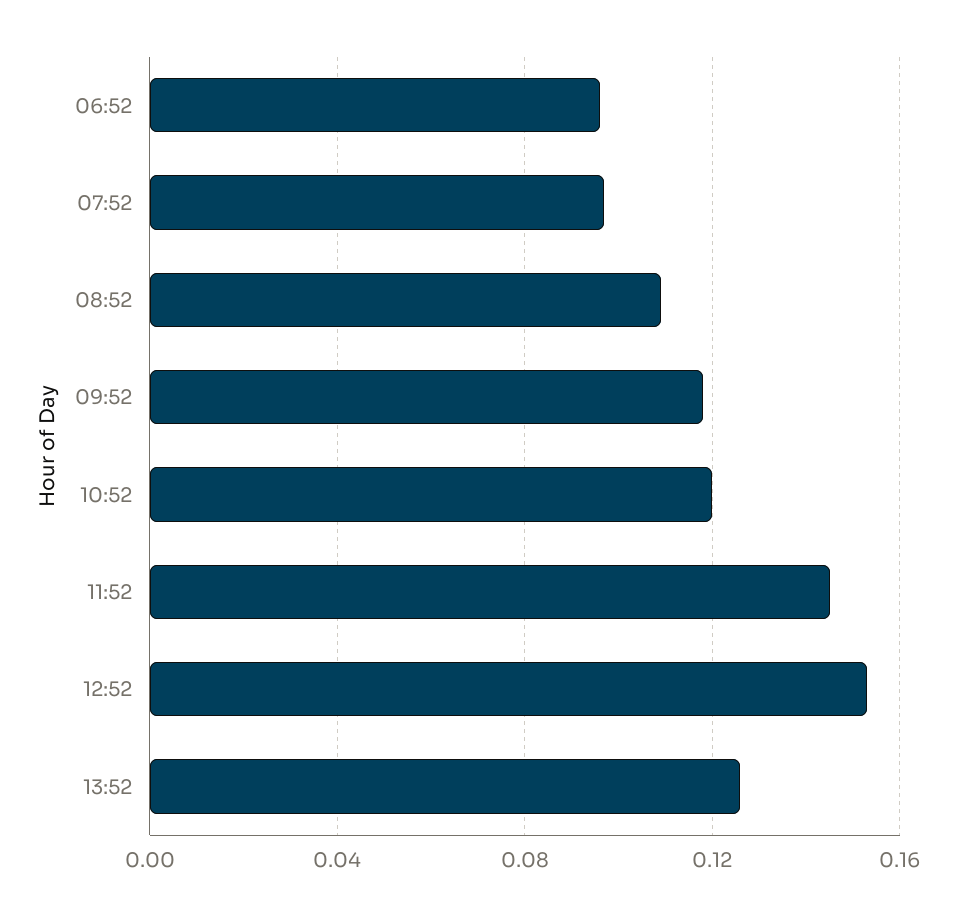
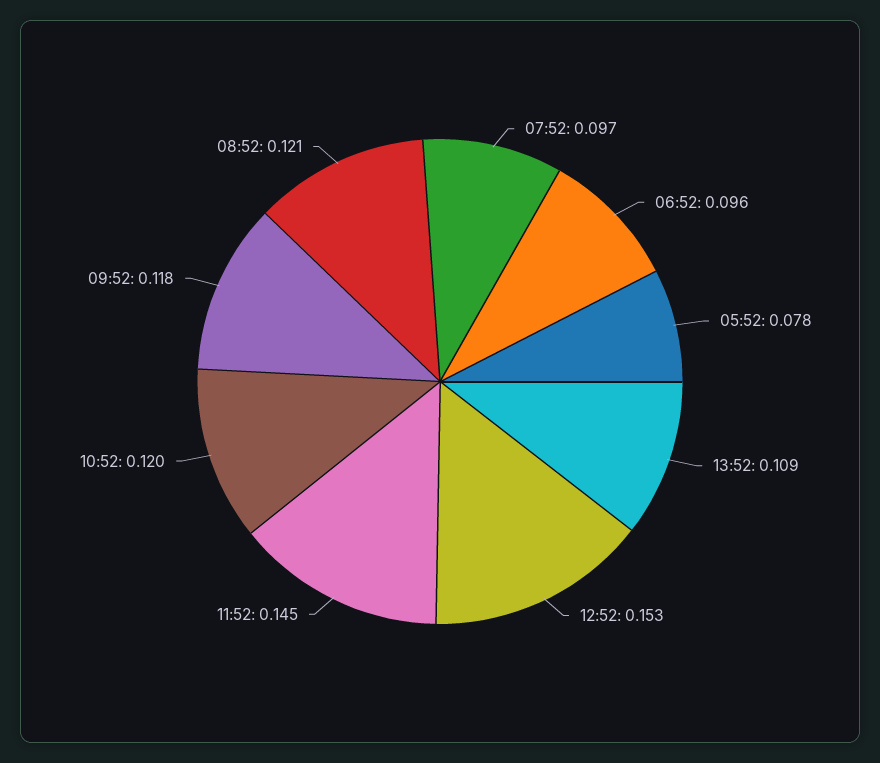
  {
    "06:52": 0.096,
    "07:52": 0.097,
-   "08:52": 0.11,
+   "08:52": 0.121,
    "09:52": 0.118,
    "10:52": 0.12,
    "11:52": 0.145,
    "12:52": 0.153,
-   "13:52": 0.125
+   "13:52": 0.109,
+   "05:52": 0.078
  }

